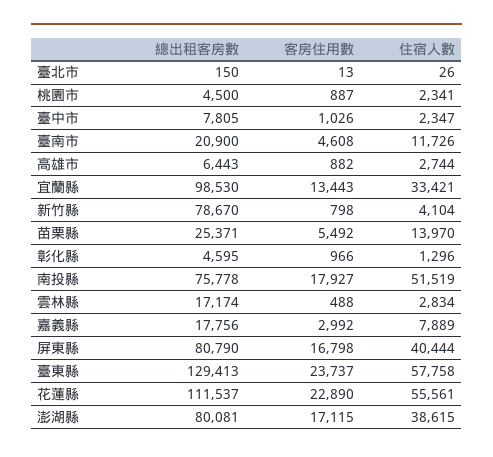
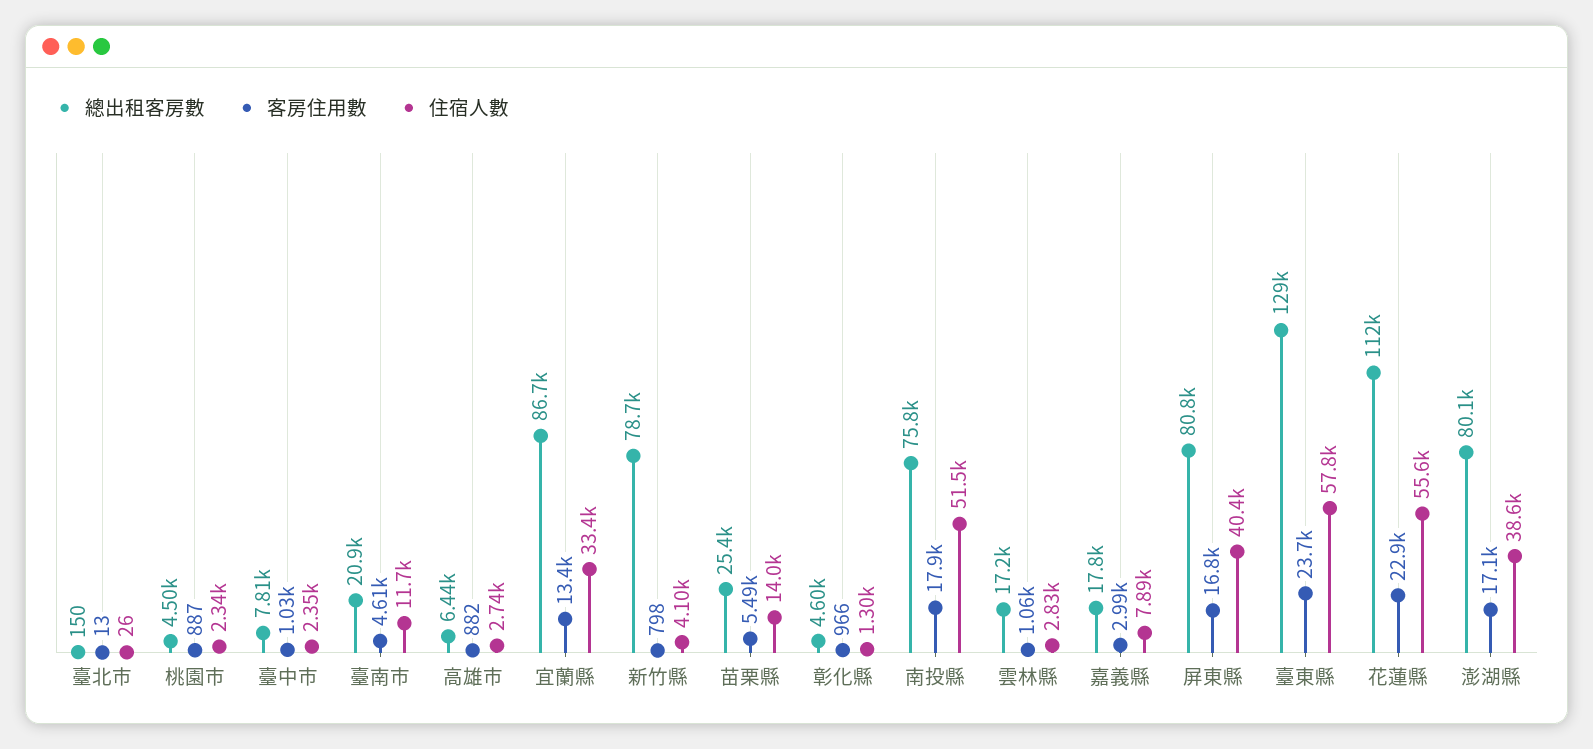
  {
    "總出租客房數": {
      "臺北市": 150,
      "桃園市": 4500,
      "臺中市": 7805,
      "臺南市": 20900,
      "高雄市": 6443,
-     "宜蘭縣": 98530,
+     "宜蘭縣": 86700,
      "新竹縣": 78670,
      "苗栗縣": 25371,
      "彰化縣": 4595,
      "南投縣": 75778,
      "雲林縣": 17174,
      "嘉義縣": 17756,
      "屏東縣": 80790,
      "臺東縣": 129413,
      "花蓮縣": 111537,
      "澎湖縣": 80081
    },
    "客房住用數": {
      "臺北市": 13,
      "桃園市": 887,
      "臺中市": 1026,
      "臺南市": 4608,
      "高雄市": 882,
      "宜蘭縣": 13443,
      "新竹縣": 798,
      "苗栗縣": 5492,
      "彰化縣": 966,
      "南投縣": 17927,
-     "雲林縣": 488,
+     "雲林縣": 1060,
      "嘉義縣": 2992,
      "屏東縣": 16798,
      "臺東縣": 23737,
      "花蓮縣": 22890,
      "澎湖縣": 17115
    },
    "住宿人數": {
      "臺北市": 26,
      "桃園市": 2341,
      "臺中市": 2347,
      "臺南市": 11726,
      "高雄市": 2744,
      "宜蘭縣": 33421,
      "新竹縣": 4104,
      "苗栗縣": 13970,
      "彰化縣": 1296,
      "南投縣": 51519,
      "雲林縣": 2834,
      "嘉義縣": 7889,
      "屏東縣": 40444,
      "臺東縣": 57758,
      "花蓮縣": 55561,
      "澎湖縣": 38615
    }
  }

